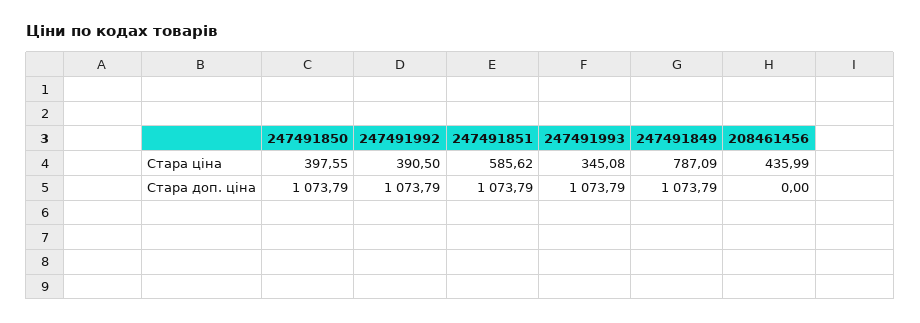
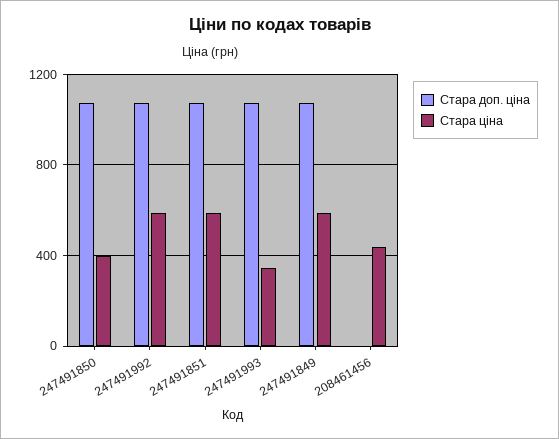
  {
    "Стара ціна": {
      "247491850": 397.55,
-     "247491992": 390.5,
+     "247491992": 600,
      "247491851": 585.62,
      "247491993": 345.08,
-     "247491849": 787.09,
+     "247491849": 600,
      "208461456": 435.99
    },
    "Стара доп. ціна": {
      "247491850": 1073.79,
      "247491992": 1073.79,
      "247491851": 1073.79,
      "247491993": 1073.79,
      "247491849": 1073.79,
      "208461456": 0
    }
  }

